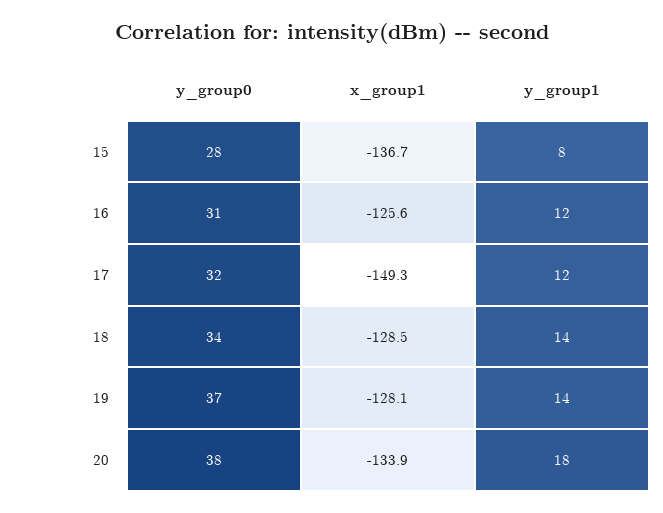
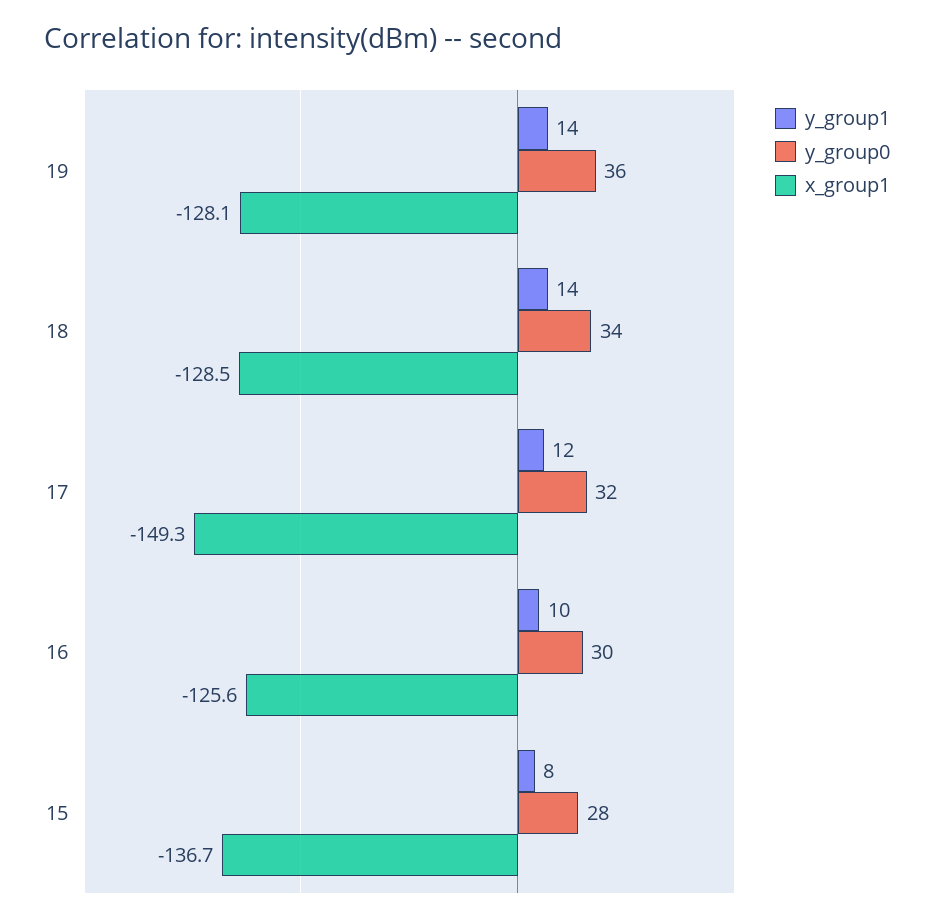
  {
    "y_group0": {
      "15": 28,
-     "16": 31,
+     "16": 30,
      "17": 32,
      "18": 34,
-     "19": 37,
+     "19": 36
-     "20": 38
    },
    "x_group1": {
      "15": -136.7,
      "16": -125.6,
      "17": -149.3,
      "18": -128.5,
-     "19": -128.1,
+     "19": -128.1
-     "20": -133.9
    },
    "y_group1": {
      "15": 8,
-     "16": 12,
+     "16": 10,
      "17": 12,
      "18": 14,
-     "19": 14,
+     "19": 14
-     "20": 18
    }
  }

